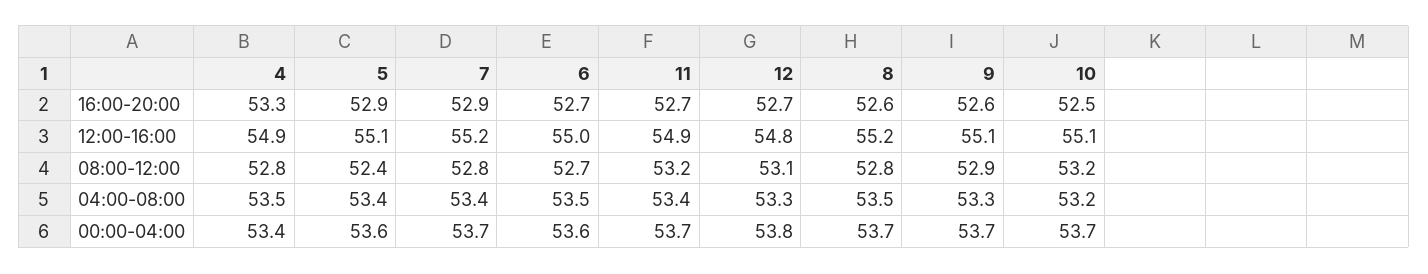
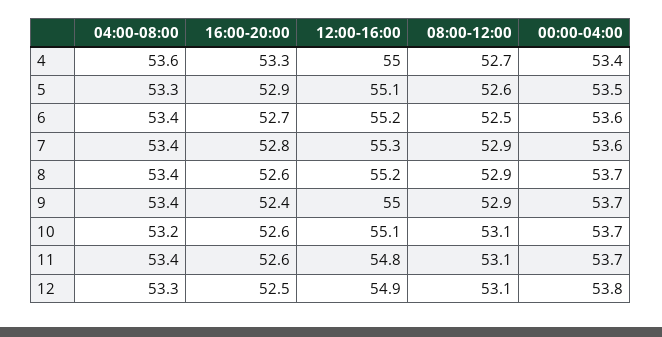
  {
    "4": {
      "16:00-20:00": 53.3,
-     "12:00-16:00": 54.9,
+     "12:00-16:00": 55,
-     "08:00-12:00": 52.8,
+     "08:00-12:00": 52.7,
-     "04:00-08:00": 53.5,
+     "04:00-08:00": 53.6,
      "00:00-04:00": 53.4
    },
    "5": {
      "16:00-20:00": 52.9,
      "12:00-16:00": 55.1,
-     "08:00-12:00": 52.4,
+     "08:00-12:00": 52.6,
-     "04:00-08:00": 53.4,
+     "04:00-08:00": 53.3,
-     "00:00-04:00": 53.6
+     "00:00-04:00": 53.5
    },
    "7": {
-     "16:00-20:00": 52.9,
+     "16:00-20:00": 52.8,
-     "12:00-16:00": 55.2,
+     "12:00-16:00": 55.3,
-     "08:00-12:00": 52.8,
+     "08:00-12:00": 52.9,
      "04:00-08:00": 53.4,
-     "00:00-04:00": 53.7
+     "00:00-04:00": 53.6
    },
    "6": {
      "16:00-20:00": 52.7,
-     "12:00-16:00": 55,
+     "12:00-16:00": 55.2,
-     "08:00-12:00": 52.7,
+     "08:00-12:00": 52.5,
-     "04:00-08:00": 53.5,
+     "04:00-08:00": 53.4,
      "00:00-04:00": 53.6
    },
    "11": {
-     "16:00-20:00": 52.7,
+     "16:00-20:00": 52.6,
-     "12:00-16:00": 54.9,
+     "12:00-16:00": 54.8,
-     "08:00-12:00": 53.2,
+     "08:00-12:00": 53.1,
      "04:00-08:00": 53.4,
      "00:00-04:00": 53.7
    },
    "12": {
-     "16:00-20:00": 52.7,
+     "16:00-20:00": 52.5,
-     "12:00-16:00": 54.8,
+     "12:00-16:00": 54.9,
      "08:00-12:00": 53.1,
      "04:00-08:00": 53.3,
      "00:00-04:00": 53.8
    },
    "8": {
      "16:00-20:00": 52.6,
      "12:00-16:00": 55.2,
-     "08:00-12:00": 52.8,
+     "08:00-12:00": 52.9,
-     "04:00-08:00": 53.5,
+     "04:00-08:00": 53.4,
      "00:00-04:00": 53.7
    },
    "9": {
-     "16:00-20:00": 52.6,
+     "16:00-20:00": 52.4,
-     "12:00-16:00": 55.1,
+     "12:00-16:00": 55,
      "08:00-12:00": 52.9,
-     "04:00-08:00": 53.3,
+     "04:00-08:00": 53.4,
      "00:00-04:00": 53.7
    },
    "10": {
-     "16:00-20:00": 52.5,
+     "16:00-20:00": 52.6,
      "12:00-16:00": 55.1,
-     "08:00-12:00": 53.2,
+     "08:00-12:00": 53.1,
      "04:00-08:00": 53.2,
      "00:00-04:00": 53.7
    }
  }

